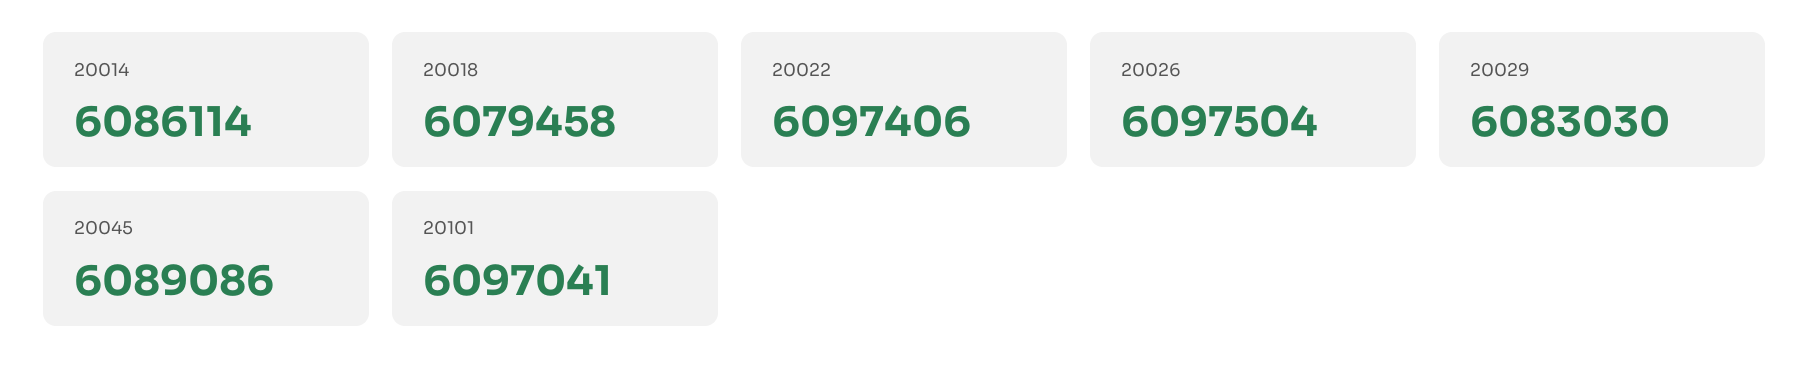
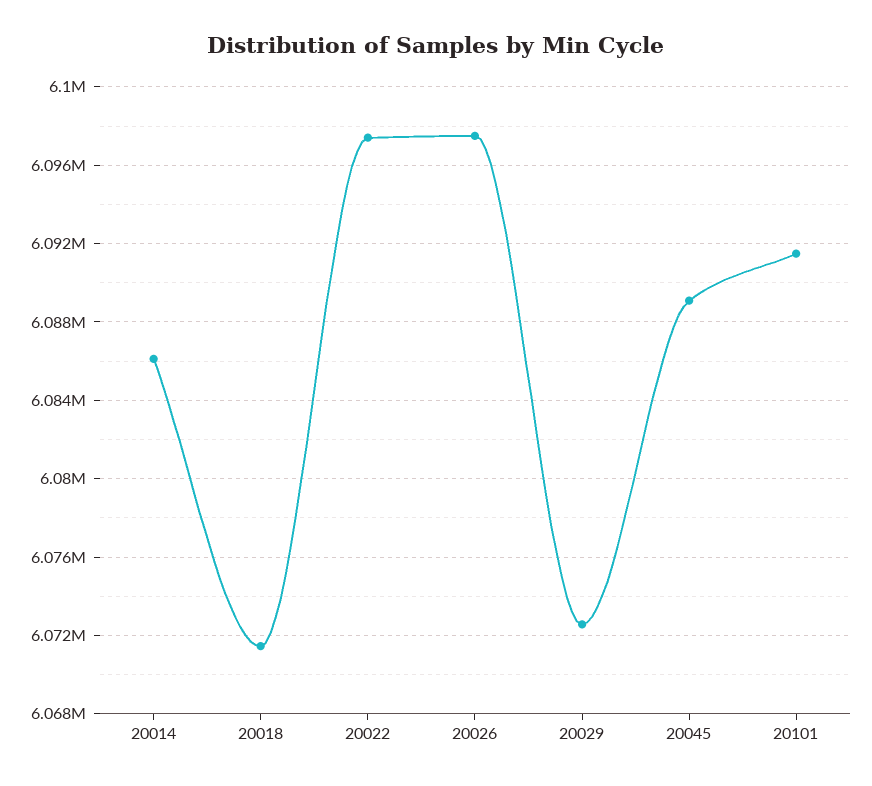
  {
    "20014": 6086114,
-   "20018": 6079458,
+   "20018": 6071500,
    "20022": 6097406,
    "20026": 6097504,
-   "20029": 6083030,
+   "20029": 6072500,
    "20045": 6089086,
-   "20101": 6097041
+   "20101": 6091500
  }

